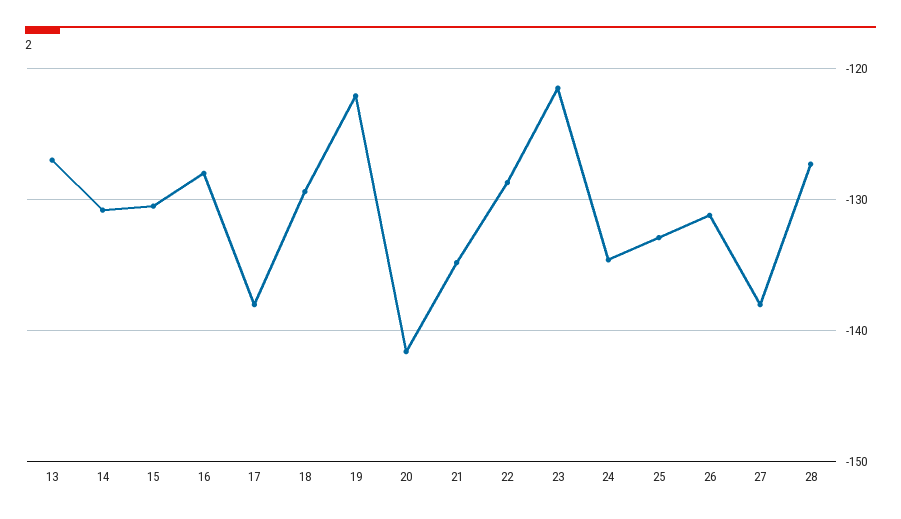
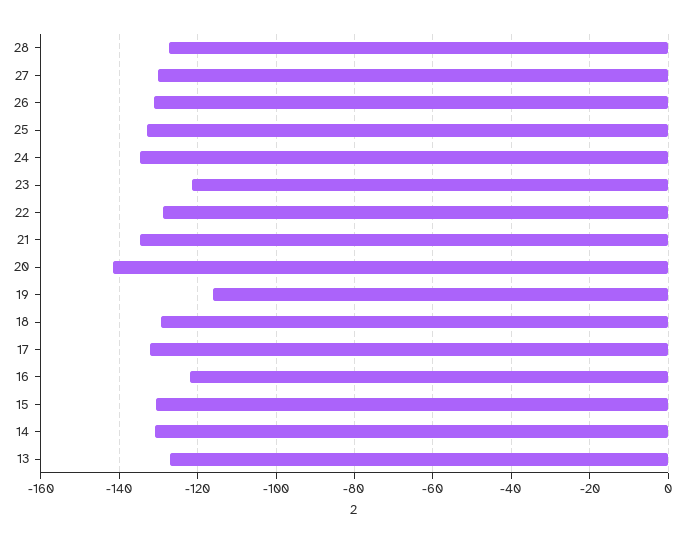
  {
    "13": -127,
    "14": -131,
    "15": -131,
-   "16": -128,
+   "16": -122,
-   "17": -138,
+   "17": -132,
    "18": -129,
-   "19": -122,
+   "19": -116,
    "20": -142,
    "21": -135,
    "22": -129,
    "23": -122,
    "24": -135,
    "25": -133,
    "26": -131,
-   "27": -138,
+   "27": -130,
    "28": -127
  }

